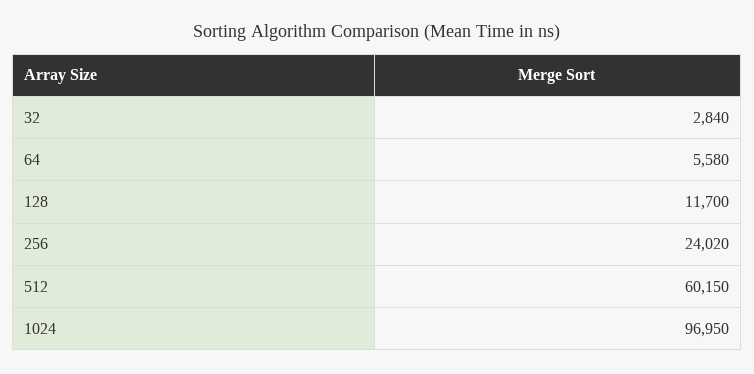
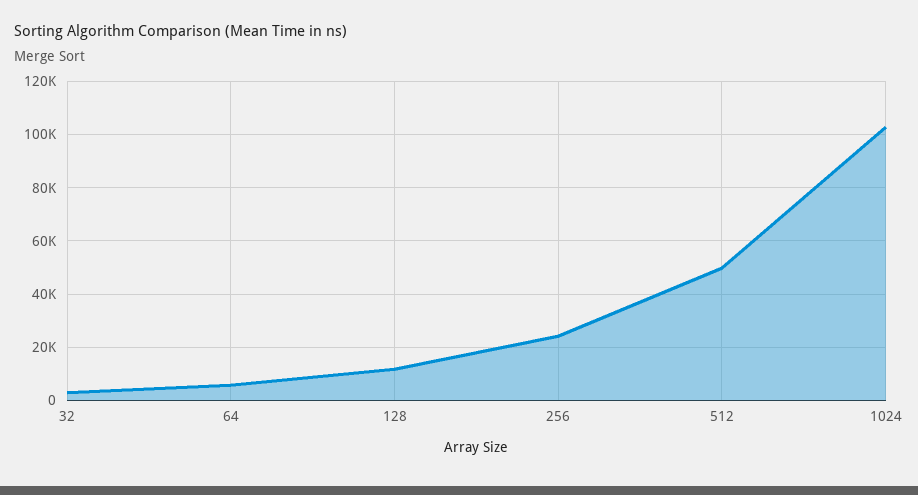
  {
    "32": 2840,
    "64": 5580,
    "128": 11700,
    "256": 24020,
-   "512": 60150,
+   "512": 50000,
-   "1024": 96950
+   "1024": 102500
  }

